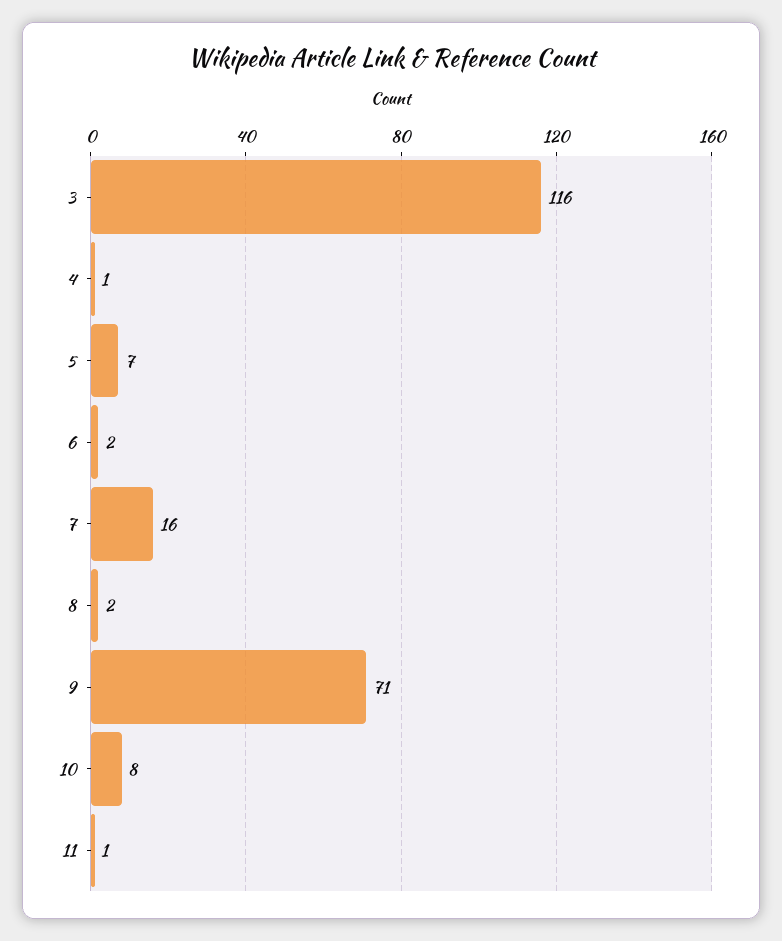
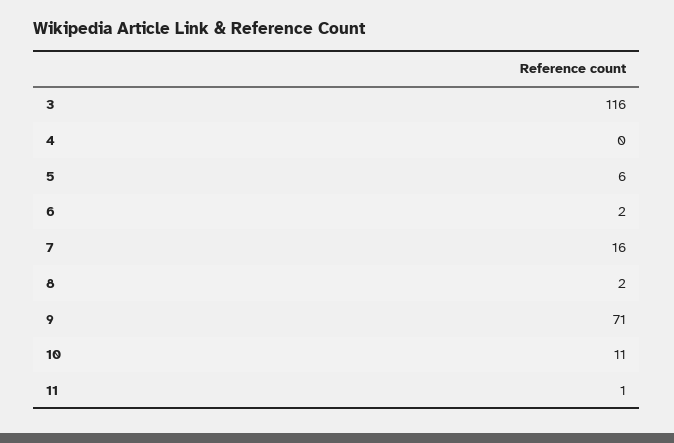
  {
    "3": 116,
-   "4": 1,
+   "4": 0,
-   "5": 7,
+   "5": 6,
    "6": 2,
    "7": 16,
    "8": 2,
    "9": 71,
-   "10": 8,
+   "10": 11,
    "11": 1
  }

